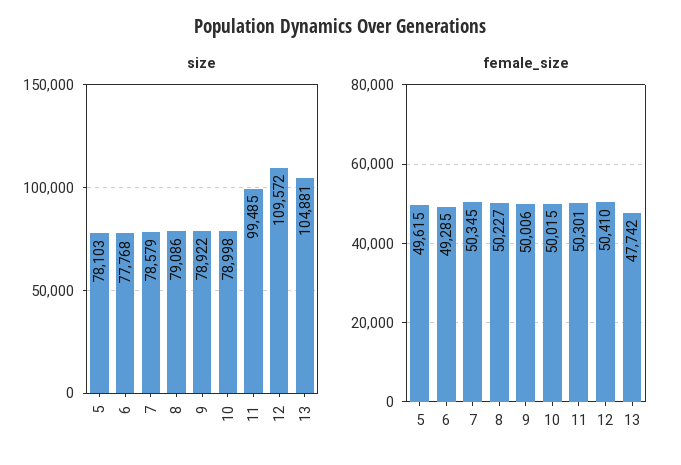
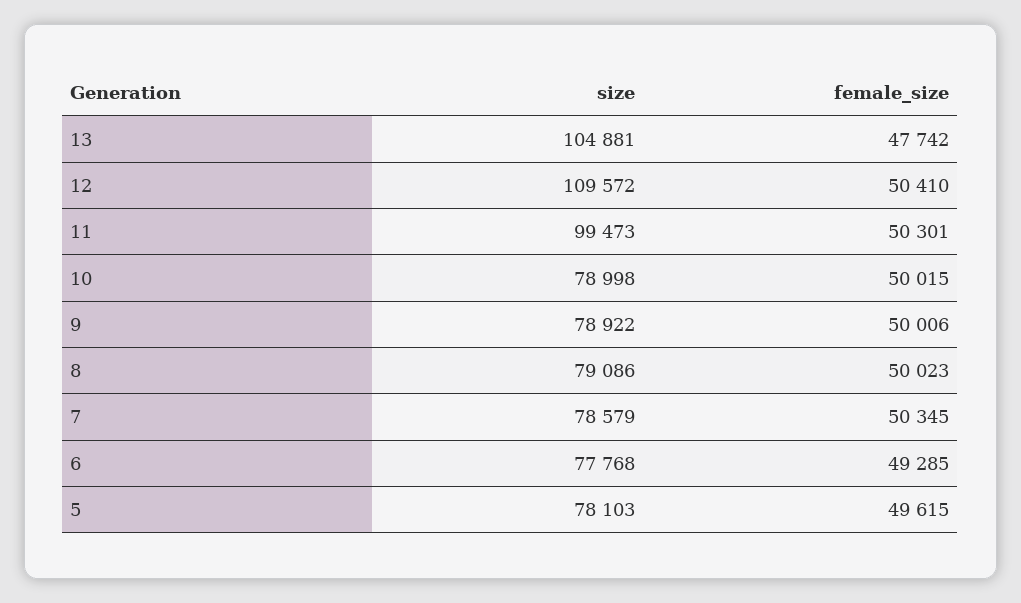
  {
    "size": {
      "5": 78103,
      "6": 77768,
      "7": 78579,
      "8": 79086,
      "9": 78922,
      "10": 78998,
-     "11": 99485,
+     "11": 99473,
      "12": 109572,
      "13": 104881
    },
    "female_size": {
      "5": 49615,
      "6": 49285,
      "7": 50345,
-     "8": 50227,
+     "8": 50023,
      "9": 50006,
      "10": 50015,
      "11": 50301,
      "12": 50410,
      "13": 47742
    }
  }

